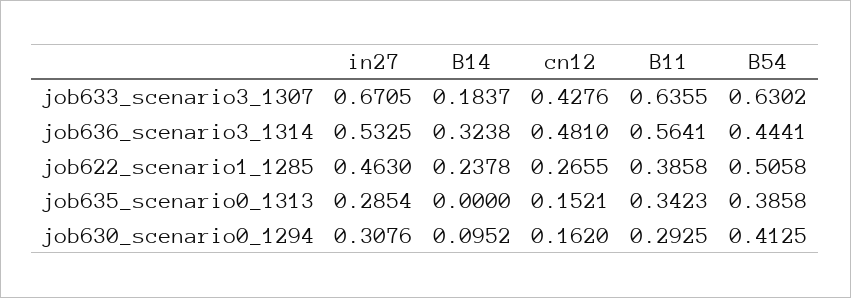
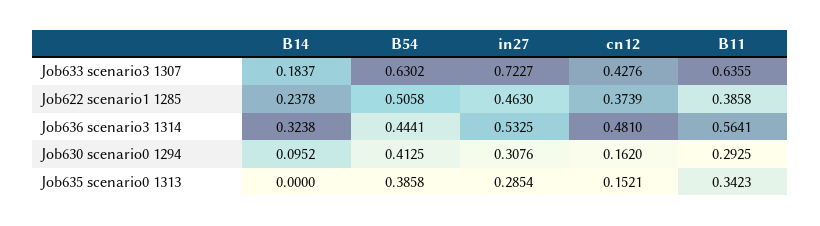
  {
    "in27": {
-     "job633_scenario3_1307": 0.6705,
+     "job633_scenario3_1307": 0.7227,
      "job636_scenario3_1314": 0.5325,
      "job622_scenario1_1285": 0.463,
      "job635_scenario0_1313": 0.2854,
      "job630_scenario0_1294": 0.3076
    },
    "B14": {
      "job633_scenario3_1307": 0.1837,
      "job636_scenario3_1314": 0.3238,
      "job622_scenario1_1285": 0.2378,
      "job635_scenario0_1313": 0,
      "job630_scenario0_1294": 0.0952
    },
    "cn12": {
      "job633_scenario3_1307": 0.4276,
      "job636_scenario3_1314": 0.481,
-     "job622_scenario1_1285": 0.2655,
+     "job622_scenario1_1285": 0.3739,
      "job635_scenario0_1313": 0.1521,
      "job630_scenario0_1294": 0.162
    },
    "B11": {
      "job633_scenario3_1307": 0.6355,
      "job636_scenario3_1314": 0.5641,
      "job622_scenario1_1285": 0.3858,
      "job635_scenario0_1313": 0.3423,
      "job630_scenario0_1294": 0.2925
    },
    "B54": {
      "job633_scenario3_1307": 0.6302,
      "job636_scenario3_1314": 0.4441,
      "job622_scenario1_1285": 0.5058,
      "job635_scenario0_1313": 0.3858,
      "job630_scenario0_1294": 0.4125
    }
  }

